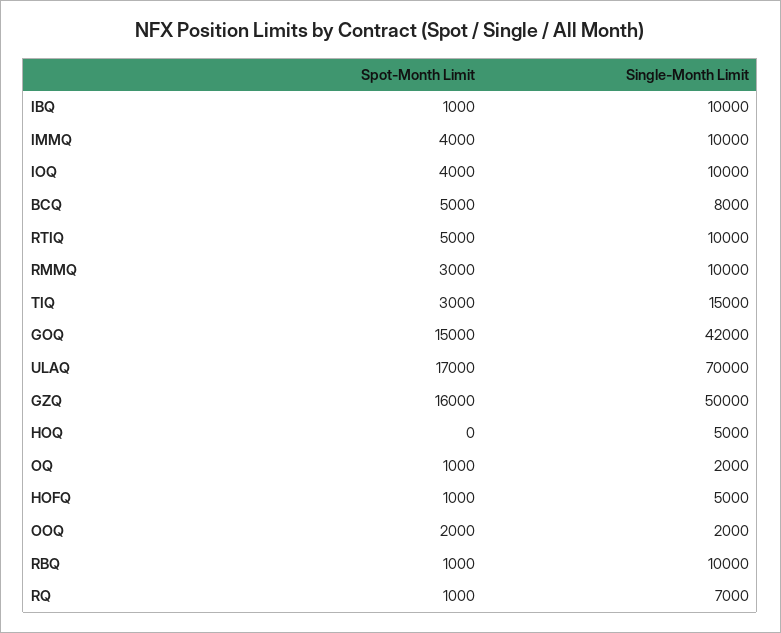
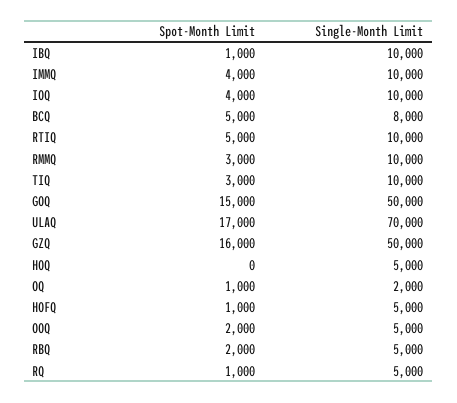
  {
    "Spot-Month Limit": {
      "IBQ": 1000,
      "IMMQ": 4000,
      "IOQ": 4000,
      "BCQ": 5000,
      "RTIQ": 5000,
      "RMMQ": 3000,
      "TIQ": 3000,
      "GOQ": 15000,
      "ULAQ": 17000,
      "GZQ": 16000,
      "HOQ": 0,
      "OQ": 1000,
      "HOFQ": 1000,
      "OOQ": 2000,
-     "RBQ": 1000,
+     "RBQ": 2000,
      "RQ": 1000
    },
    "Single-Month Limit": {
      "IBQ": 10000,
      "IMMQ": 10000,
      "IOQ": 10000,
      "BCQ": 8000,
      "RTIQ": 10000,
      "RMMQ": 10000,
-     "TIQ": 15000,
+     "TIQ": 10000,
-     "GOQ": 42000,
+     "GOQ": 50000,
      "ULAQ": 70000,
      "GZQ": 50000,
      "HOQ": 5000,
      "OQ": 2000,
      "HOFQ": 5000,
-     "OOQ": 2000,
+     "OOQ": 5000,
-     "RBQ": 10000,
+     "RBQ": 5000,
-     "RQ": 7000
+     "RQ": 5000
    }
  }

